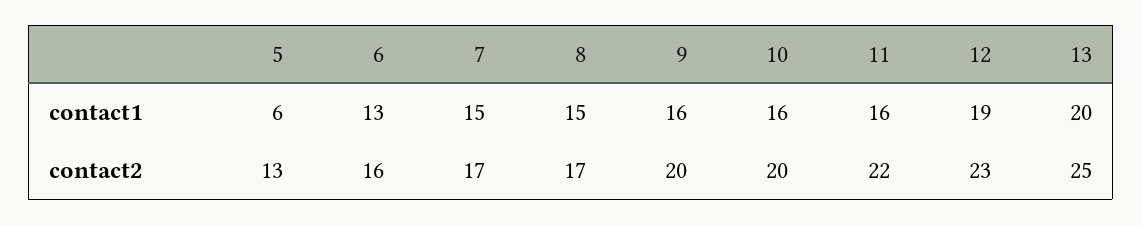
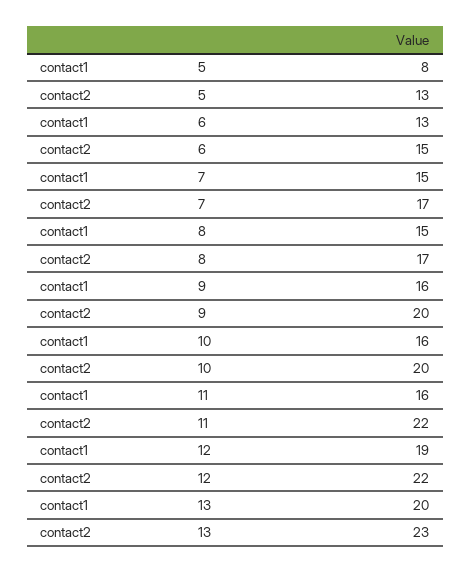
  {
    "5": {
-     "contact1": 6,
+     "contact1": 8,
      "contact2": 13
    },
    "6": {
      "contact1": 13,
-     "contact2": 16
+     "contact2": 15
    },
    "7": {
      "contact1": 15,
      "contact2": 17
    },
    "8": {
      "contact1": 15,
      "contact2": 17
    },
    "9": {
      "contact1": 16,
      "contact2": 20
    },
    "10": {
      "contact1": 16,
      "contact2": 20
    },
    "11": {
      "contact1": 16,
      "contact2": 22
    },
    "12": {
      "contact1": 19,
-     "contact2": 23
+     "contact2": 22
    },
    "13": {
      "contact1": 20,
-     "contact2": 25
+     "contact2": 23
    }
  }

